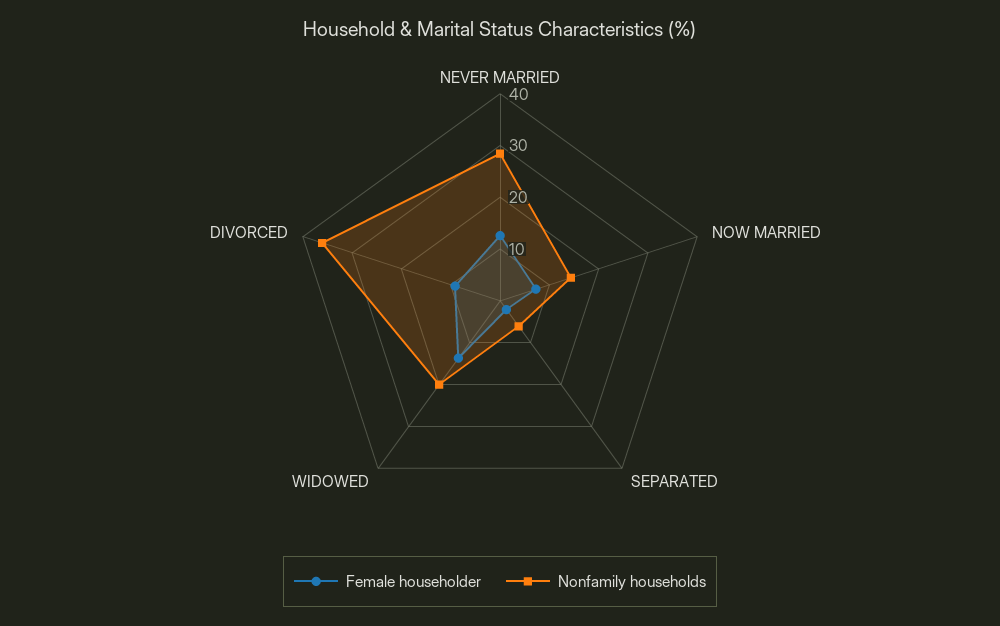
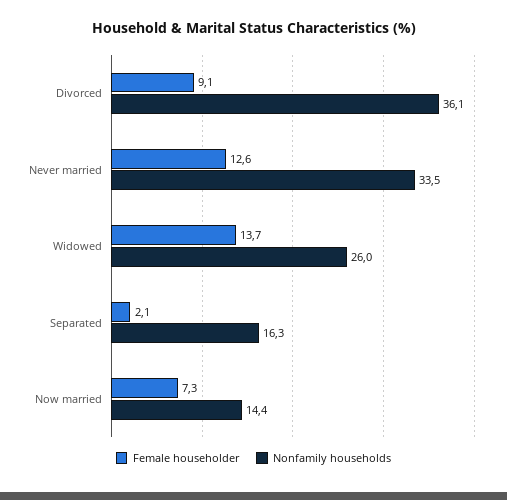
  {
    "Female householder": {
      "NEVER MARRIED": 12.6,
      "NOW MARRIED": 7.3,
      "SEPARATED": 2.1,
      "WIDOWED": 13.7,
      "DIVORCED": 9.1
    },
    "Nonfamily households": {
-     "NEVER MARRIED": 28,
+     "NEVER MARRIED": 33.5,
      "NOW MARRIED": 14.4,
-     "SEPARATED": 6,
+     "SEPARATED": 16.3,
-     "WIDOWED": 20,
+     "WIDOWED": 26,
      "DIVORCED": 36.1
    }
  }

